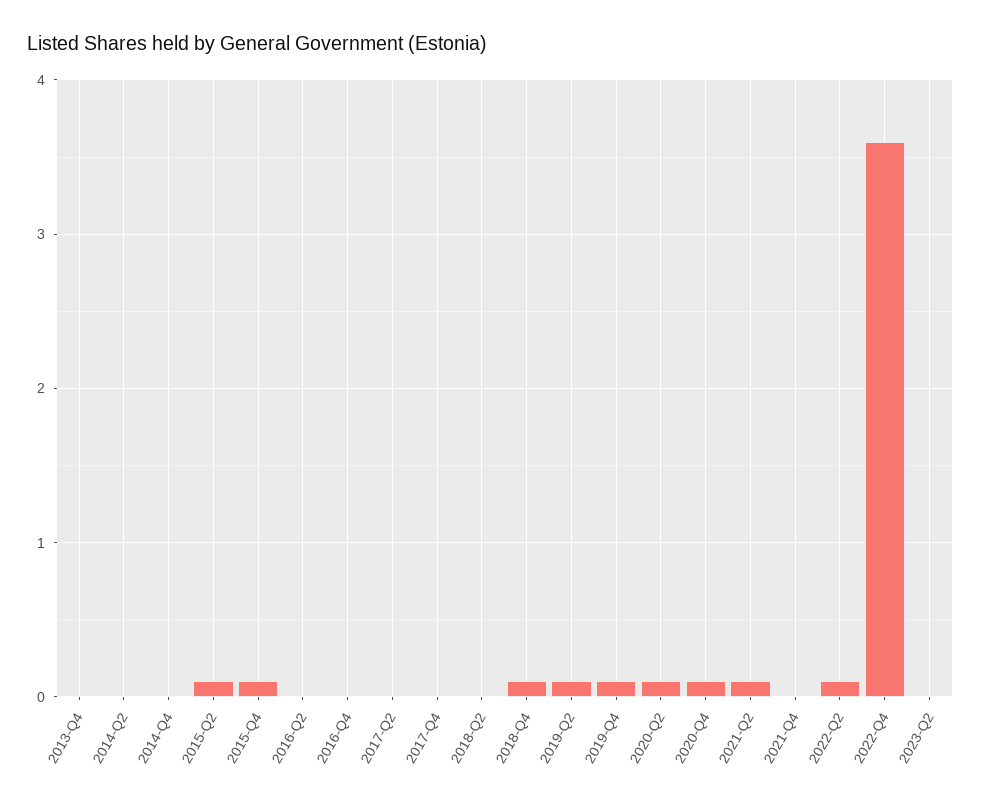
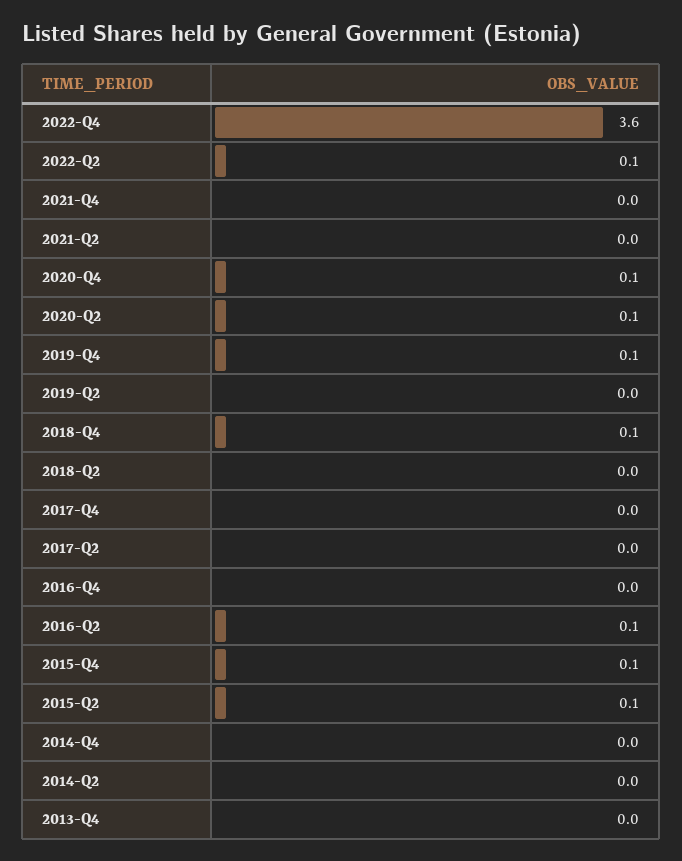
  {
    "2013-Q4": 0,
    "2014-Q2": 0,
    "2014-Q4": 0,
    "2015-Q2": 0.1,
    "2015-Q4": 0.1,
-   "2016-Q2": 0,
+   "2016-Q2": 0.1,
    "2016-Q4": 0,
    "2017-Q2": 0,
    "2017-Q4": 0,
    "2018-Q2": 0,
    "2018-Q4": 0.1,
-   "2019-Q2": 0.1,
+   "2019-Q2": 0,
    "2019-Q4": 0.1,
    "2020-Q2": 0.1,
    "2020-Q4": 0.1,
-   "2021-Q2": 0.1,
+   "2021-Q2": 0,
    "2021-Q4": 0,
    "2022-Q2": 0.1,
-   "2022-Q4": 3.6,
+   "2022-Q4": 3.6
-   "2023-Q2": 0
  }

